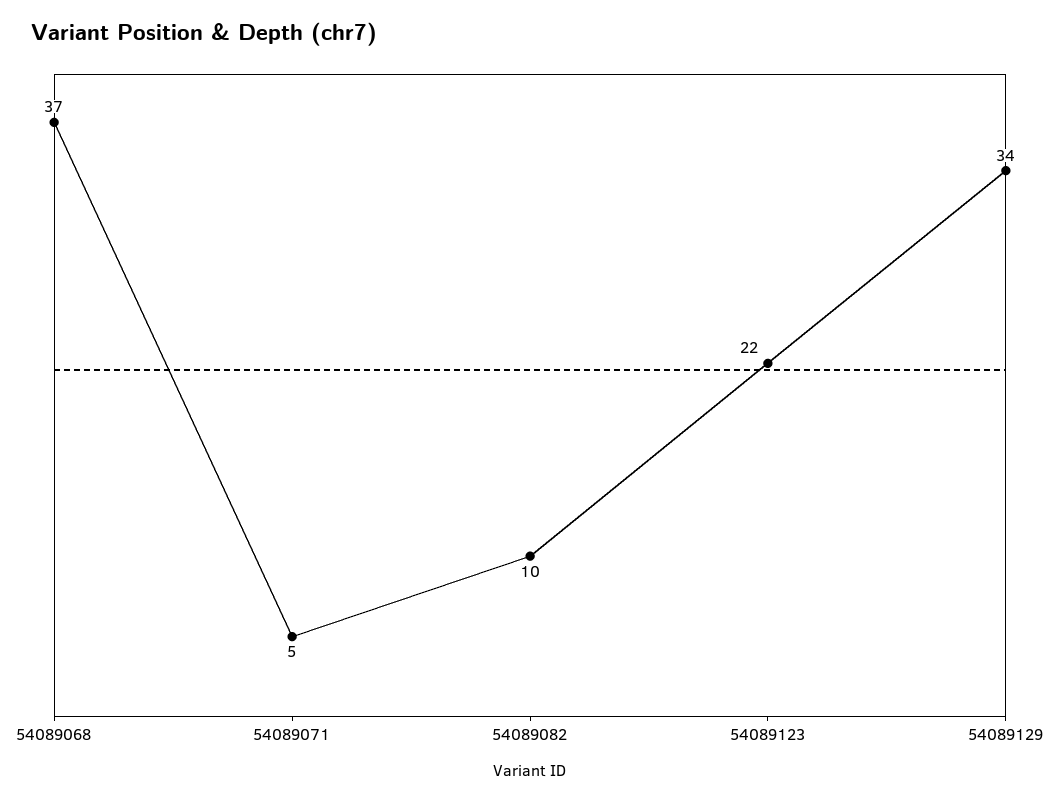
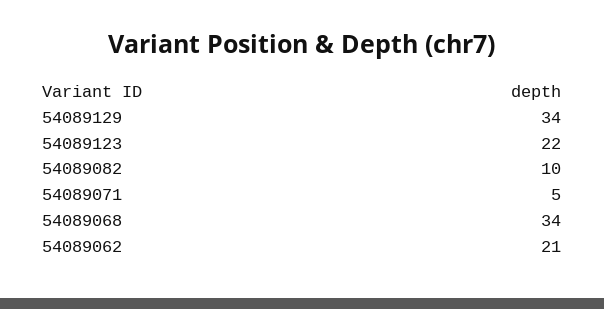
  {
-   "54089068": 37,
+   "54089068": 34,
    "54089071": 5,
    "54089082": 10,
    "54089123": 22,
-   "54089129": 34
+   "54089129": 34,
+   "54089062": 21
  }

